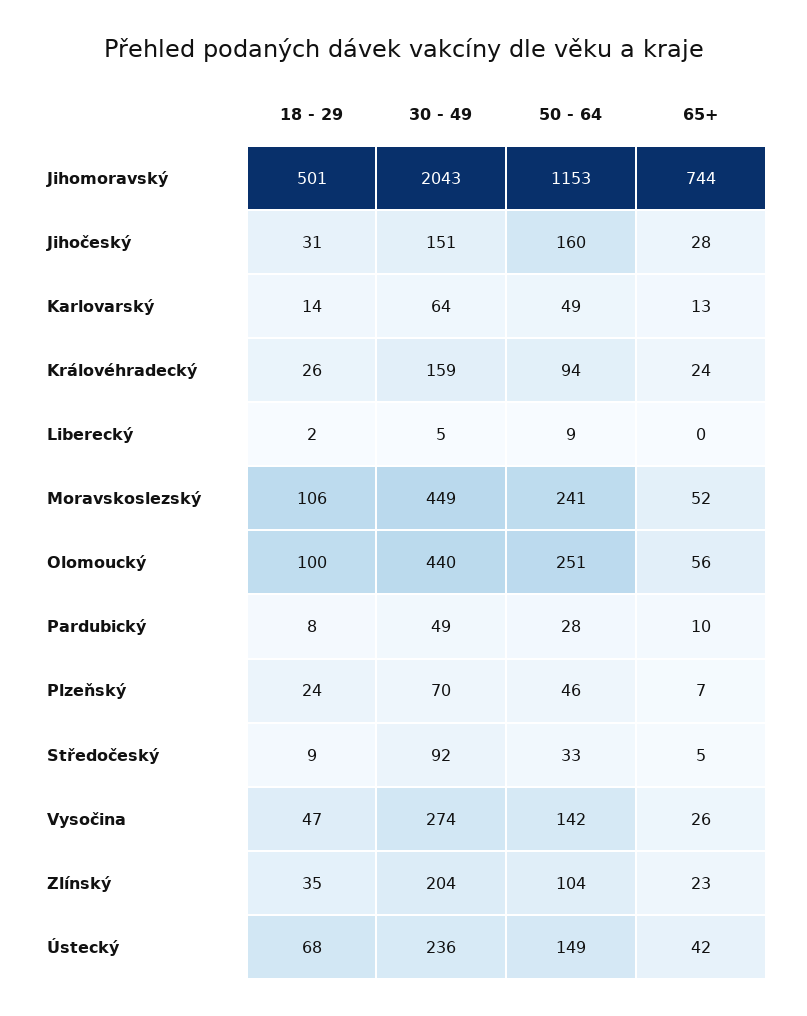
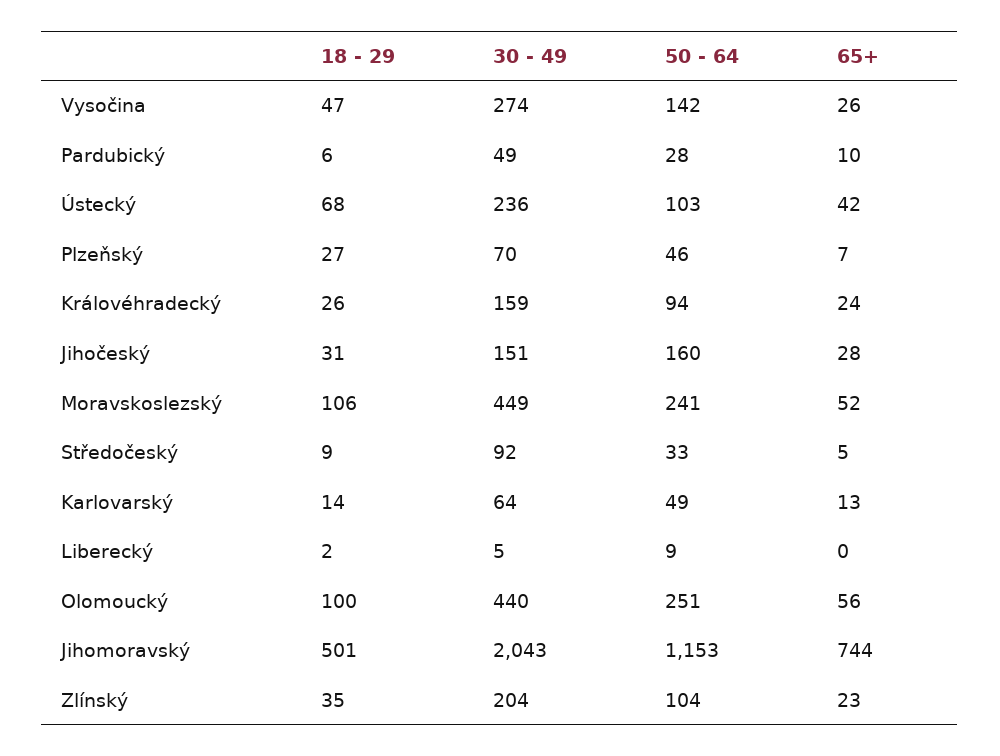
  {
    "18 - 29": {
      "Jihomoravský": 501,
      "Jihočeský": 31,
      "Karlovarský": 14,
      "Královéhradecký": 26,
      "Liberecký": 2,
      "Moravskoslezský": 106,
      "Olomoucký": 100,
-     "Pardubický": 8,
+     "Pardubický": 6,
-     "Plzeňský": 24,
+     "Plzeňský": 27,
      "Středočeský": 9,
      "Vysočina": 47,
      "Zlínský": 35,
      "Ústecký": 68
    },
    "30 - 49": {
      "Jihomoravský": 2043,
      "Jihočeský": 151,
      "Karlovarský": 64,
      "Královéhradecký": 159,
      "Liberecký": 5,
      "Moravskoslezský": 449,
      "Olomoucký": 440,
      "Pardubický": 49,
      "Plzeňský": 70,
      "Středočeský": 92,
      "Vysočina": 274,
      "Zlínský": 204,
      "Ústecký": 236
    },
    "50 - 64": {
      "Jihomoravský": 1153,
      "Jihočeský": 160,
      "Karlovarský": 49,
      "Královéhradecký": 94,
      "Liberecký": 9,
      "Moravskoslezský": 241,
      "Olomoucký": 251,
      "Pardubický": 28,
      "Plzeňský": 46,
      "Středočeský": 33,
      "Vysočina": 142,
      "Zlínský": 104,
-     "Ústecký": 149
+     "Ústecký": 103
    },
    "65+": {
      "Jihomoravský": 744,
      "Jihočeský": 28,
      "Karlovarský": 13,
      "Královéhradecký": 24,
      "Liberecký": 0,
      "Moravskoslezský": 52,
      "Olomoucký": 56,
      "Pardubický": 10,
      "Plzeňský": 7,
      "Středočeský": 5,
      "Vysočina": 26,
      "Zlínský": 23,
      "Ústecký": 42
    }
  }

